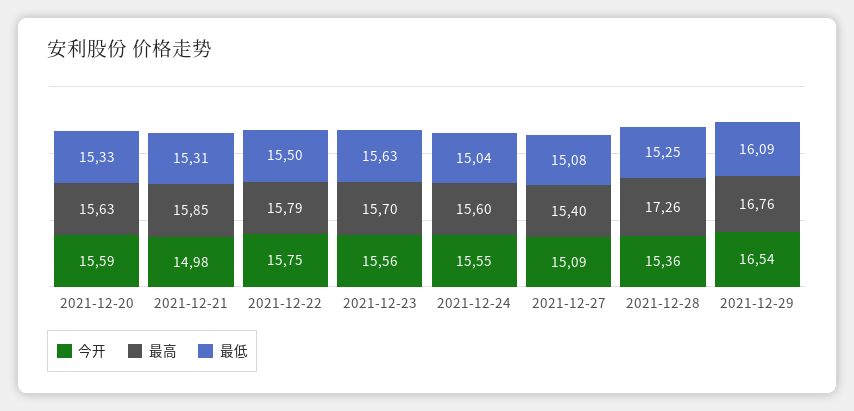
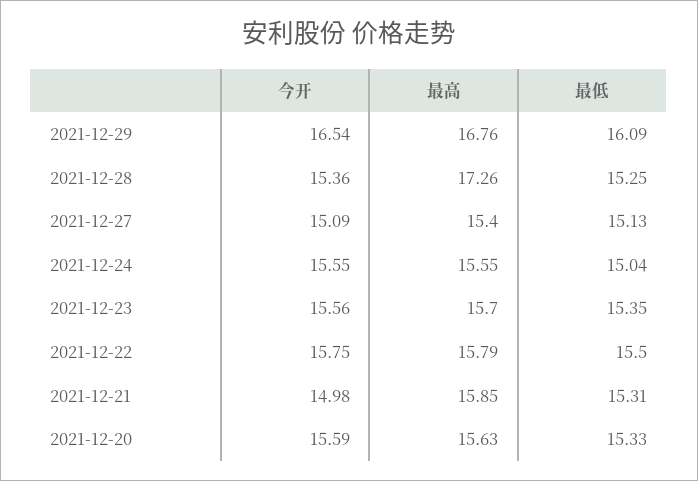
  {
    "今开": {
      "2021-12-20": 15.59,
      "2021-12-21": 14.98,
      "2021-12-22": 15.75,
      "2021-12-23": 15.56,
      "2021-12-24": 15.55,
      "2021-12-27": 15.09,
      "2021-12-28": 15.36,
      "2021-12-29": 16.54
    },
    "最高": {
      "2021-12-20": 15.63,
      "2021-12-21": 15.85,
      "2021-12-22": 15.79,
      "2021-12-23": 15.7,
-     "2021-12-24": 15.6,
+     "2021-12-24": 15.55,
      "2021-12-27": 15.4,
      "2021-12-28": 17.26,
      "2021-12-29": 16.76
    },
    "最低": {
      "2021-12-20": 15.33,
      "2021-12-21": 15.31,
      "2021-12-22": 15.5,
-     "2021-12-23": 15.63,
+     "2021-12-23": 15.35,
      "2021-12-24": 15.04,
-     "2021-12-27": 15.08,
+     "2021-12-27": 15.13,
      "2021-12-28": 15.25,
      "2021-12-29": 16.09
    }
  }

